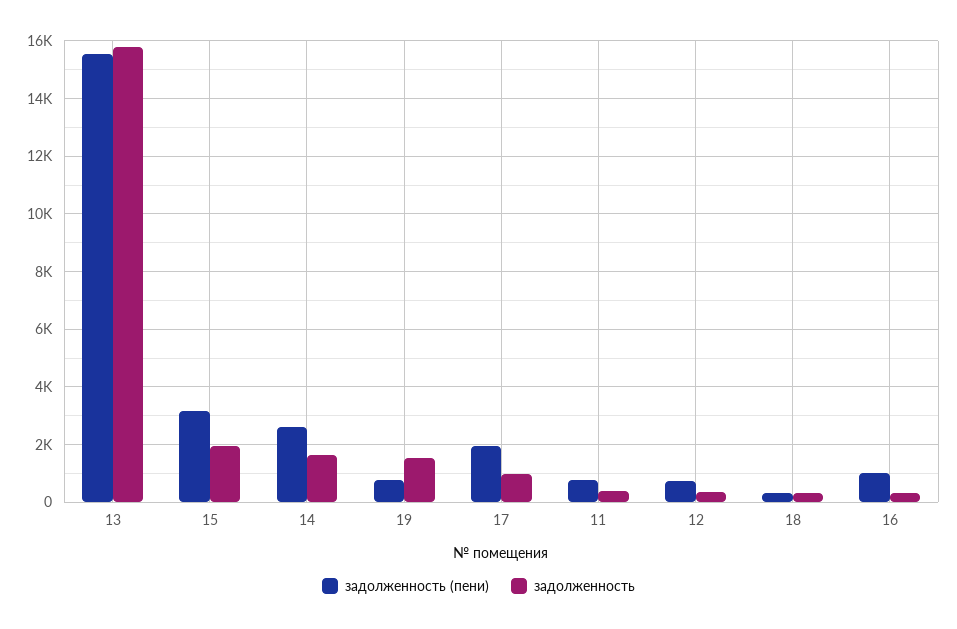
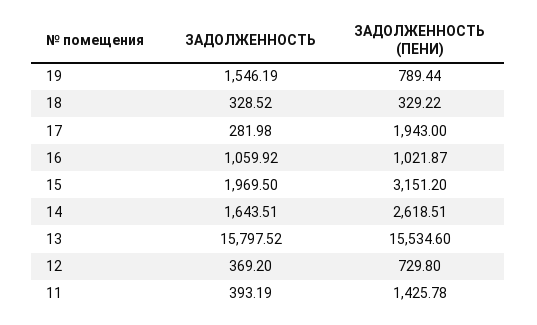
  {
    "задолженность (пени)": {
      "13": 15534.6,
      "15": 3151.2,
      "14": 2618.51,
      "19": 789.44,
      "17": 1943,
-     "11": 750,
+     "11": 1425.78,
      "12": 729.8,
      "18": 329.22,
      "16": 1021.87
    },
    "задолженность": {
      "13": 15797.52,
      "15": 1969.5,
      "14": 1643.51,
      "19": 1546.19,
-     "17": 1000,
+     "17": 281.98,
      "11": 393.19,
      "12": 369.2,
      "18": 328.52,
-     "16": 250
+     "16": 1059.92
    }
  }

